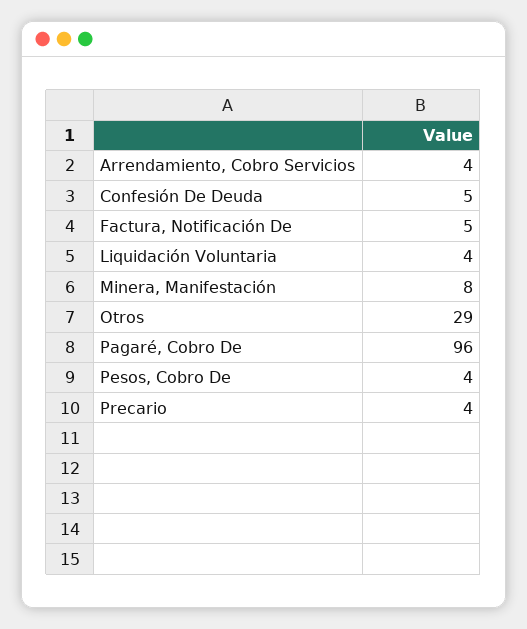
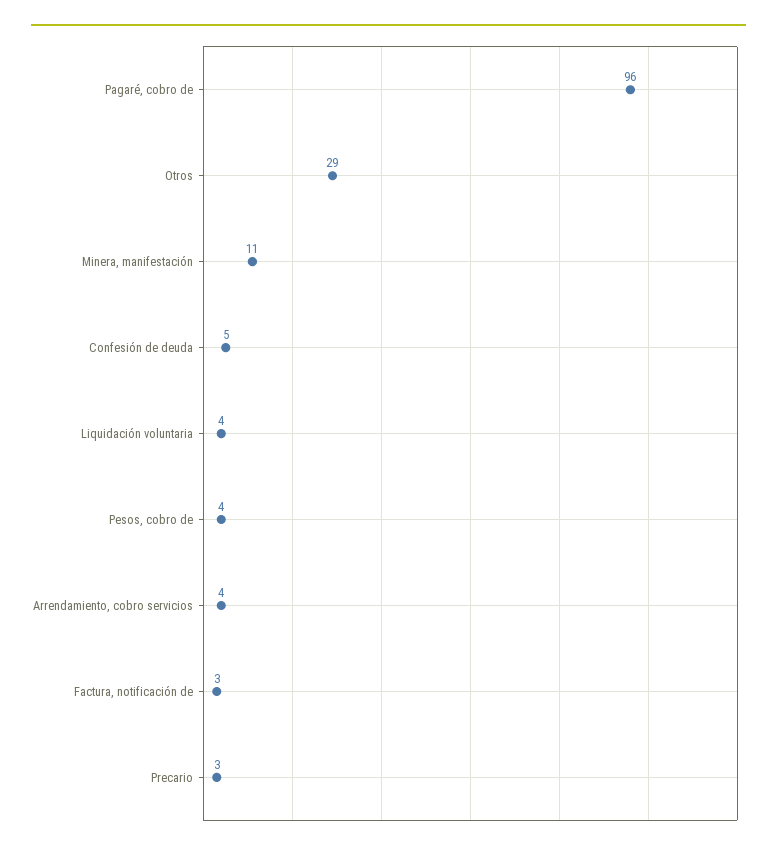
  {
    "Arrendamiento, Cobro Servicios": 4,
    "Confesión De Deuda": 5,
-   "Factura, Notificación De": 5,
+   "Factura, Notificación De": 3,
    "Liquidación Voluntaria": 4,
-   "Minera, Manifestación": 8,
+   "Minera, Manifestación": 11,
    "Otros": 29,
    "Pagaré, Cobro De": 96,
    "Pesos, Cobro De": 4,
-   "Precario": 4
+   "Precario": 3
  }

